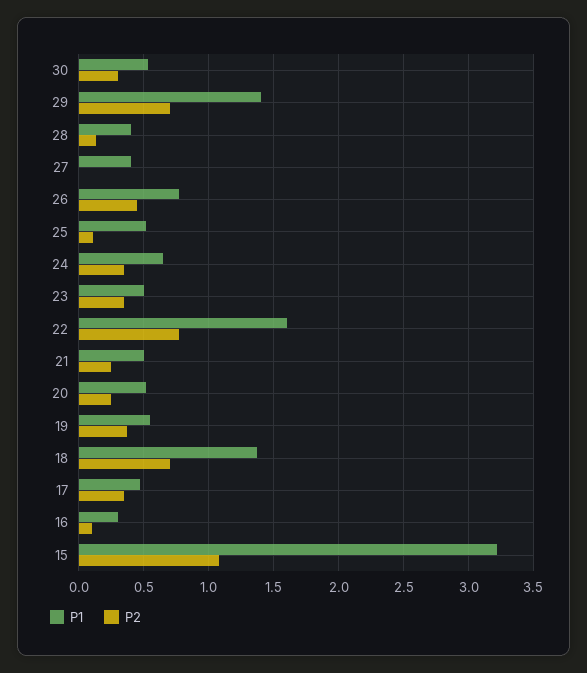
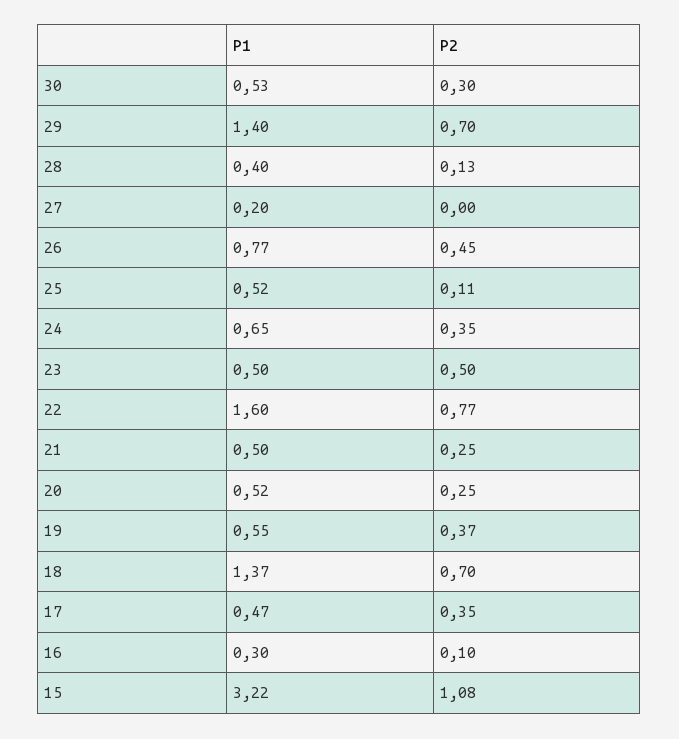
  {
    "P1": {
      "30": 0.53,
      "29": 1.4,
      "28": 0.4,
-     "27": 0.4,
+     "27": 0.2,
      "26": 0.77,
      "25": 0.52,
      "24": 0.65,
      "23": 0.5,
      "22": 1.6,
      "21": 0.5,
      "20": 0.52,
      "19": 0.55,
      "18": 1.37,
      "17": 0.47,
      "16": 0.3,
      "15": 3.22
    },
    "P2": {
      "30": 0.3,
      "29": 0.7,
      "28": 0.13,
      "27": 0,
      "26": 0.45,
      "25": 0.11,
      "24": 0.35,
-     "23": 0.35,
+     "23": 0.5,
      "22": 0.77,
      "21": 0.25,
      "20": 0.25,
      "19": 0.37,
      "18": 0.7,
      "17": 0.35,
      "16": 0.1,
      "15": 1.08
    }
  }

